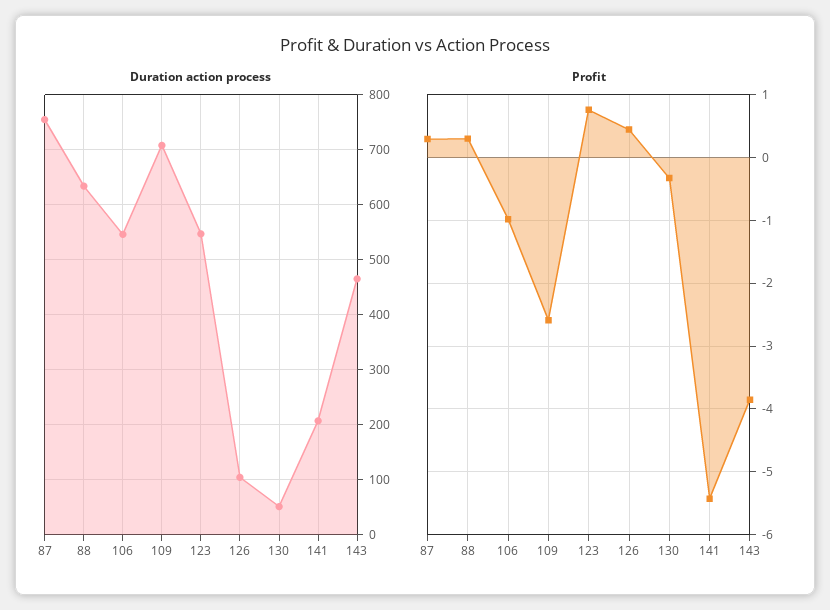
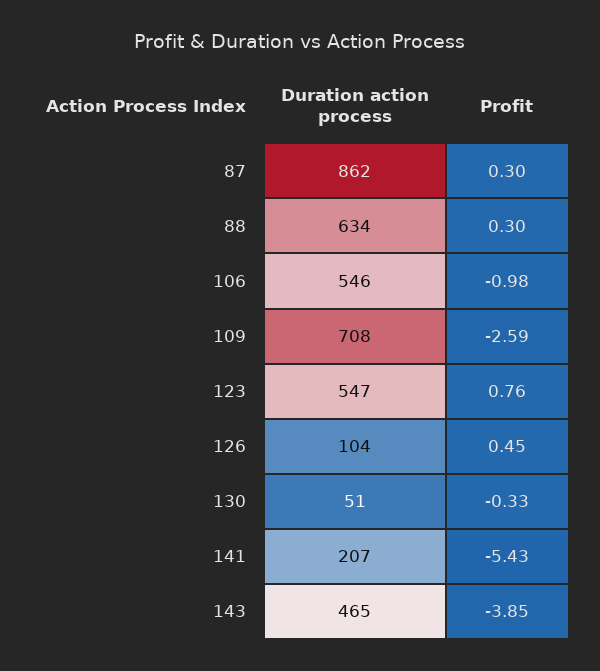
  {
    "Duration action process": {
-     "87": 760,
+     "87": 862,
      "88": 634,
      "106": 546,
      "109": 708,
      "123": 547,
      "126": 104,
      "130": 51,
      "141": 207,
      "143": 465
    },
    "Profit": {
      "87": 0.3,
      "88": 0.3,
      "106": -0.98,
      "109": -2.59,
      "123": 0.76,
      "126": 0.45,
      "130": -0.33,
      "141": -5.43,
      "143": -3.85
    }
  }

